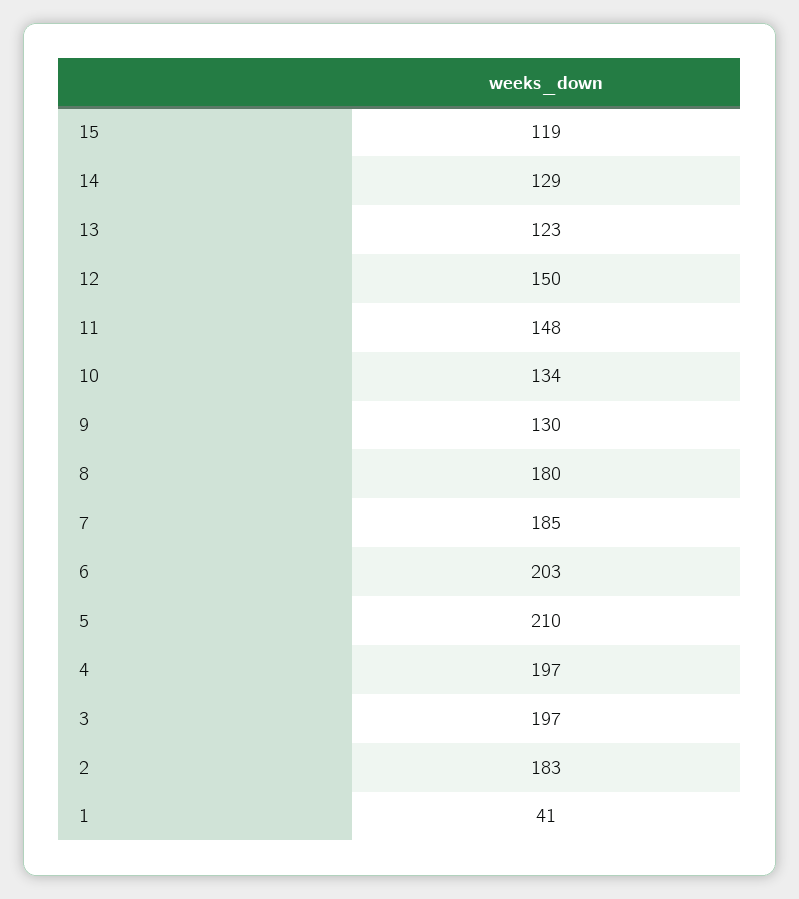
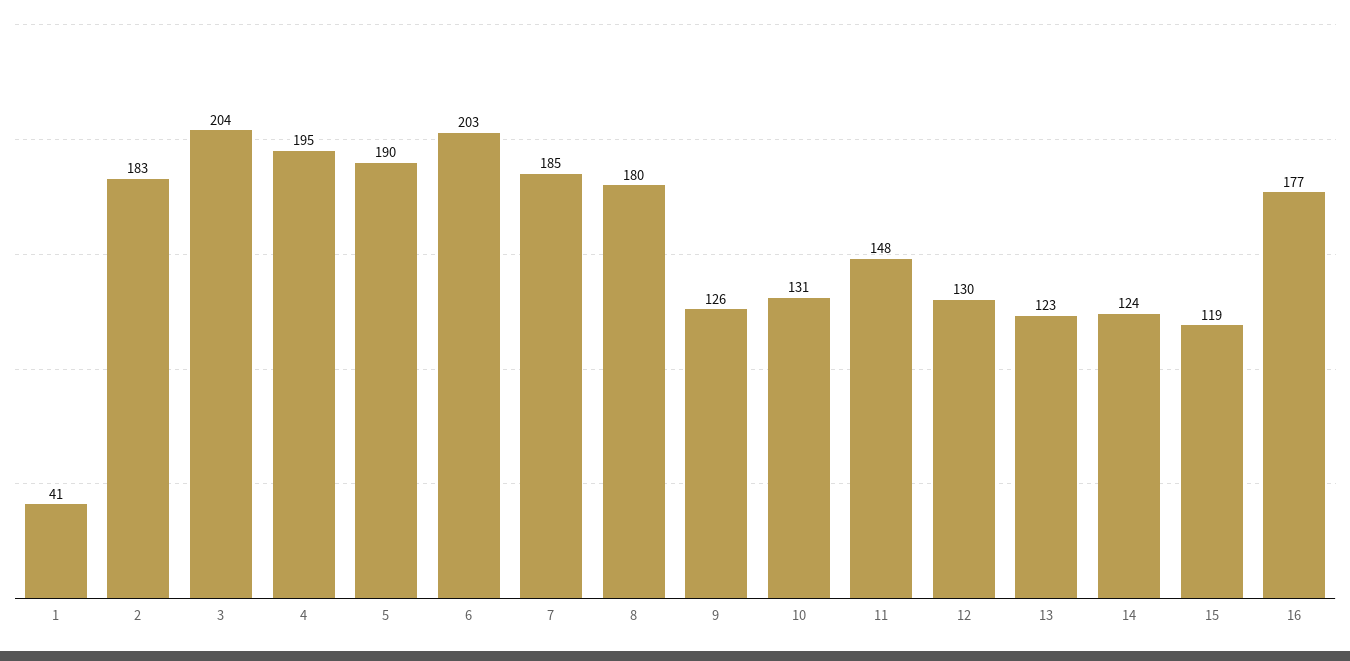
  {
    "15": 119,
-   "14": 129,
+   "14": 124,
    "13": 123,
-   "12": 150,
+   "12": 130,
    "11": 148,
-   "10": 134,
+   "10": 131,
-   "9": 130,
+   "9": 126,
    "8": 180,
    "7": 185,
    "6": 203,
-   "5": 210,
+   "5": 190,
-   "4": 197,
+   "4": 195,
-   "3": 197,
+   "3": 204,
    "2": 183,
-   "1": 41
+   "1": 41,
+   "16": 177
  }

